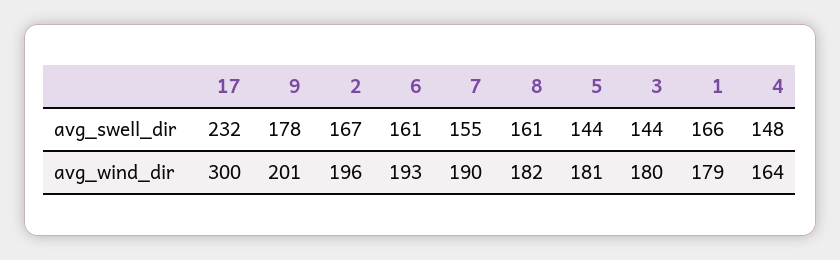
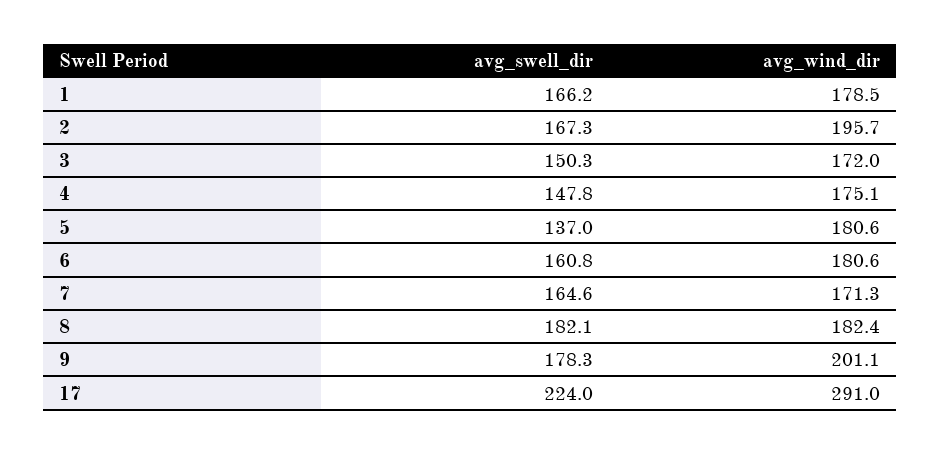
  {
    "17": {
-     "avg_swell_dir": 232,
+     "avg_swell_dir": 224,
-     "avg_wind_dir": 300
+     "avg_wind_dir": 291
    },
    "9": {
      "avg_swell_dir": 178.3,
      "avg_wind_dir": 201.1
    },
    "2": {
      "avg_swell_dir": 167.3,
      "avg_wind_dir": 195.7
    },
    "6": {
      "avg_swell_dir": 160.8,
-     "avg_wind_dir": 193
+     "avg_wind_dir": 180.6
    },
    "7": {
-     "avg_swell_dir": 155,
+     "avg_swell_dir": 164.6,
-     "avg_wind_dir": 190
+     "avg_wind_dir": 171.3
    },
    "8": {
-     "avg_swell_dir": 161,
+     "avg_swell_dir": 182.1,
      "avg_wind_dir": 182.4
    },
    "5": {
-     "avg_swell_dir": 144,
+     "avg_swell_dir": 137,
      "avg_wind_dir": 180.6
    },
    "3": {
-     "avg_swell_dir": 144,
+     "avg_swell_dir": 150.3,
-     "avg_wind_dir": 180
+     "avg_wind_dir": 172
    },
    "1": {
      "avg_swell_dir": 166.2,
      "avg_wind_dir": 178.5
    },
    "4": {
      "avg_swell_dir": 147.8,
-     "avg_wind_dir": 164
+     "avg_wind_dir": 175.1
    }
  }

